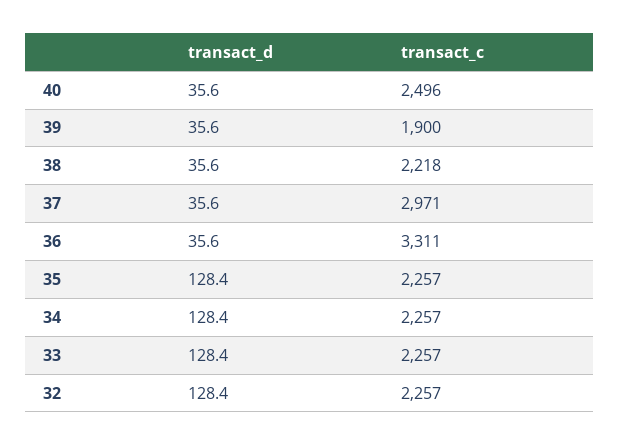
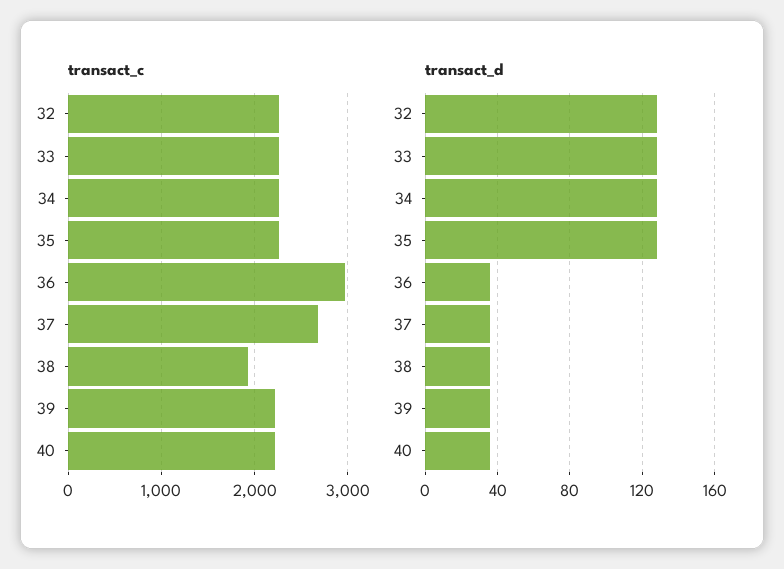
  {
    "transact_d": {
      "40": 35.6,
      "39": 35.6,
      "38": 35.6,
      "37": 35.6,
      "36": 35.6,
      "35": 128.4,
      "34": 128.4,
      "33": 128.4,
      "32": 128.4
    },
    "transact_c": {
-     "40": 2496,
+     "40": 2200,
-     "39": 1900,
+     "39": 2200,
-     "38": 2218,
+     "38": 1900,
-     "37": 2971,
+     "37": 2700,
-     "36": 3311,
+     "36": 3000,
      "35": 2257,
      "34": 2257,
      "33": 2257,
      "32": 2257
    }
  }

